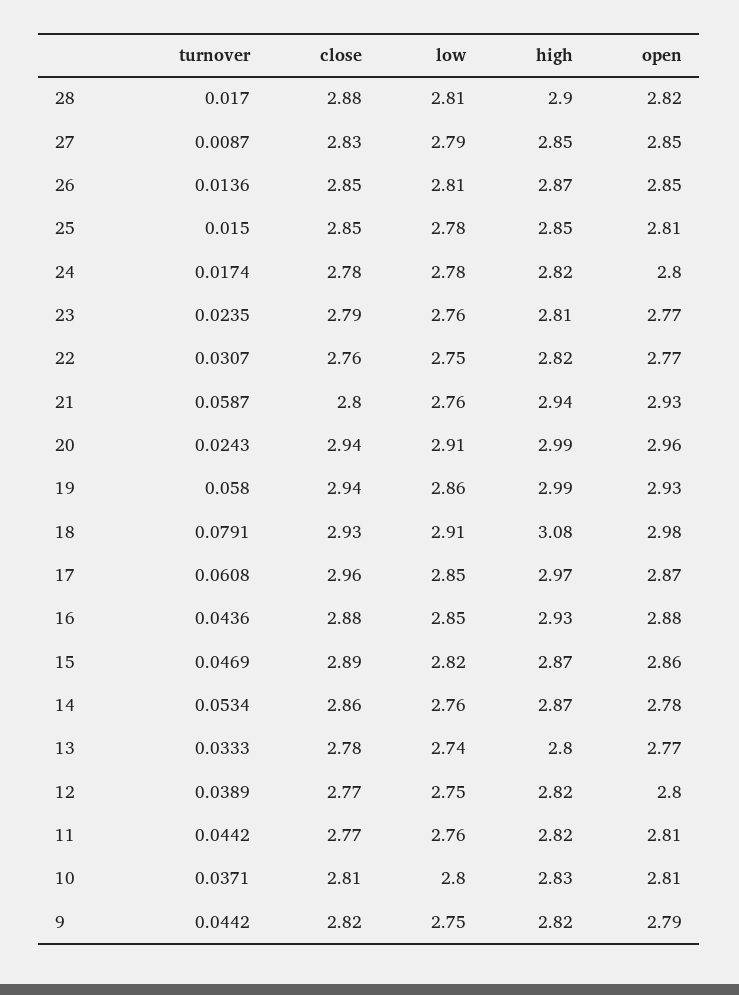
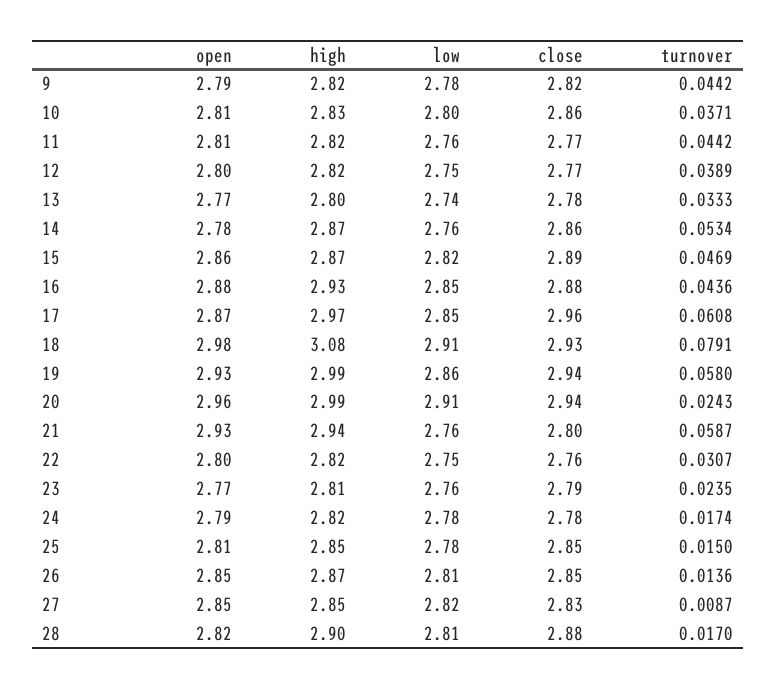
  {
    "turnover": {
      "28": 0.017,
      "27": 0.0087,
      "26": 0.0136,
      "25": 0.015,
      "24": 0.0174,
      "23": 0.0235,
      "22": 0.0307,
      "21": 0.0587,
      "20": 0.0243,
      "19": 0.058,
      "18": 0.0791,
      "17": 0.0608,
      "16": 0.0436,
      "15": 0.0469,
      "14": 0.0534,
      "13": 0.0333,
      "12": 0.0389,
      "11": 0.0442,
      "10": 0.0371,
      "9": 0.0442
    },
    "close": {
      "28": 2.88,
      "27": 2.83,
      "26": 2.85,
      "25": 2.85,
      "24": 2.78,
      "23": 2.79,
      "22": 2.76,
      "21": 2.8,
      "20": 2.94,
      "19": 2.94,
      "18": 2.93,
      "17": 2.96,
      "16": 2.88,
      "15": 2.89,
      "14": 2.86,
      "13": 2.78,
      "12": 2.77,
      "11": 2.77,
-     "10": 2.81,
+     "10": 2.86,
      "9": 2.82
    },
    "low": {
      "28": 2.81,
-     "27": 2.79,
+     "27": 2.82,
      "26": 2.81,
      "25": 2.78,
      "24": 2.78,
      "23": 2.76,
      "22": 2.75,
      "21": 2.76,
      "20": 2.91,
      "19": 2.86,
      "18": 2.91,
      "17": 2.85,
      "16": 2.85,
      "15": 2.82,
      "14": 2.76,
      "13": 2.74,
      "12": 2.75,
      "11": 2.76,
      "10": 2.8,
-     "9": 2.75
+     "9": 2.78
    },
    "high": {
      "28": 2.9,
      "27": 2.85,
      "26": 2.87,
      "25": 2.85,
      "24": 2.82,
      "23": 2.81,
      "22": 2.82,
      "21": 2.94,
      "20": 2.99,
      "19": 2.99,
      "18": 3.08,
      "17": 2.97,
      "16": 2.93,
      "15": 2.87,
      "14": 2.87,
      "13": 2.8,
      "12": 2.82,
      "11": 2.82,
      "10": 2.83,
      "9": 2.82
    },
    "open": {
      "28": 2.82,
      "27": 2.85,
      "26": 2.85,
      "25": 2.81,
-     "24": 2.8,
+     "24": 2.79,
      "23": 2.77,
-     "22": 2.77,
+     "22": 2.8,
      "21": 2.93,
      "20": 2.96,
      "19": 2.93,
      "18": 2.98,
      "17": 2.87,
      "16": 2.88,
      "15": 2.86,
      "14": 2.78,
      "13": 2.77,
      "12": 2.8,
      "11": 2.81,
      "10": 2.81,
      "9": 2.79
    }
  }

